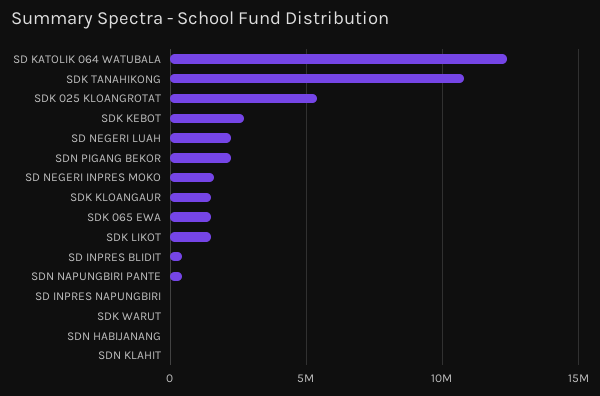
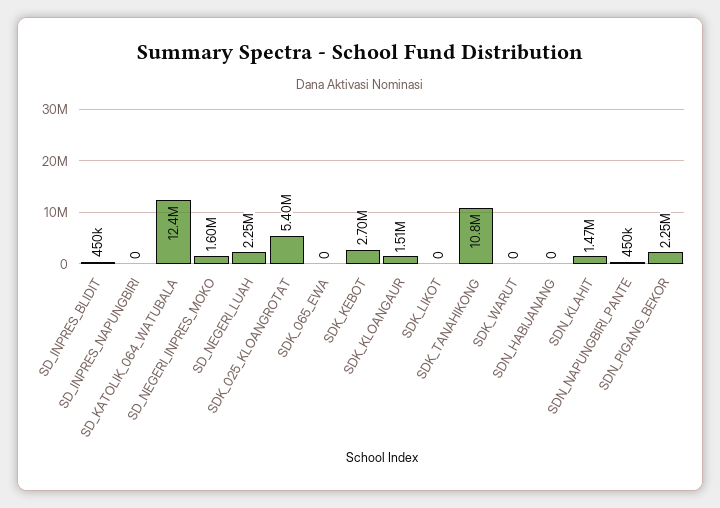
  {
    "SD KATOLIK 064 WATUBALA": 12400000,
    "SDK TANAHIKONG": 10800000,
    "SDK 025 KLOANGROTAT": 5400000,
    "SDK KEBOT": 2700000,
    "SD NEGERI LUAH": 2250000,
    "SDN PIGANG BEKOR": 2250000,
    "SD NEGERI INPRES MOKO": 1600000,
    "SDK KLOANGAUR": 1510000,
-   "SDK 065 EWA": 1500000,
+   "SDK 065 EWA": 0,
-   "SDK LIKOT": 1500000,
+   "SDK LIKOT": 0,
    "SD INPRES BLIDIT": 450000,
    "SDN NAPUNGBIRI PANTE": 450000,
    "SD INPRES NAPUNGBIRI": 0,
    "SDK WARUT": 0,
    "SDN HABIJANANG": 0,
-   "SDN KLAHIT": 0
+   "SDN KLAHIT": 1470000
  }

